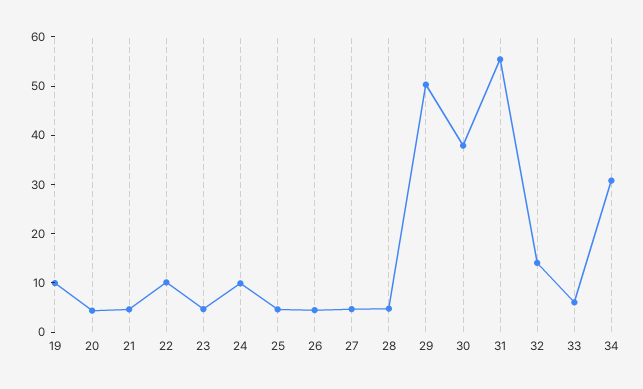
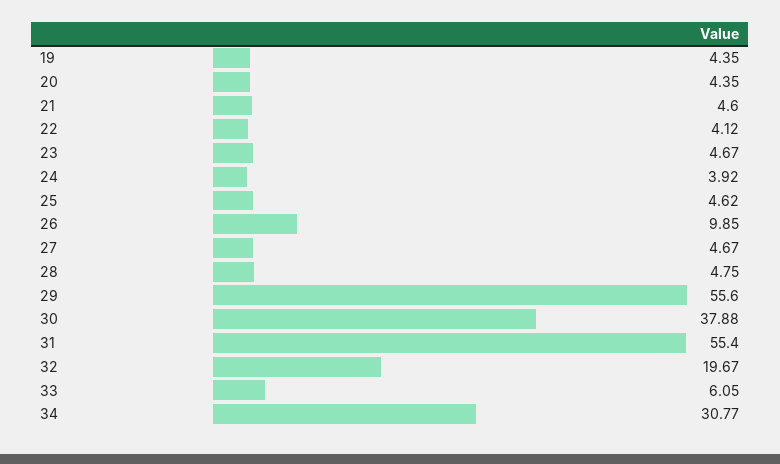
  {
-   "19": 10,
+   "19": 4.35,
    "20": 4.35,
    "21": 4.6,
-   "22": 10,
+   "22": 4.12,
    "23": 4.67,
-   "24": 10,
+   "24": 3.92,
    "25": 4.62,
-   "26": 4,
+   "26": 9.85,
    "27": 4.67,
    "28": 4.75,
-   "29": 50,
+   "29": 55.6,
    "30": 37.88,
    "31": 55.4,
-   "32": 14,
+   "32": 19.67,
    "33": 6.05,
    "34": 30.77
  }

